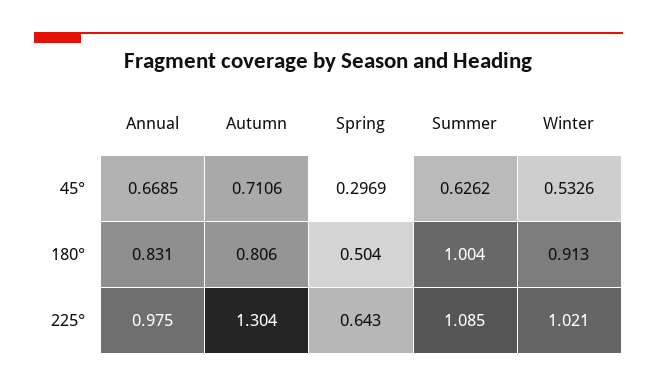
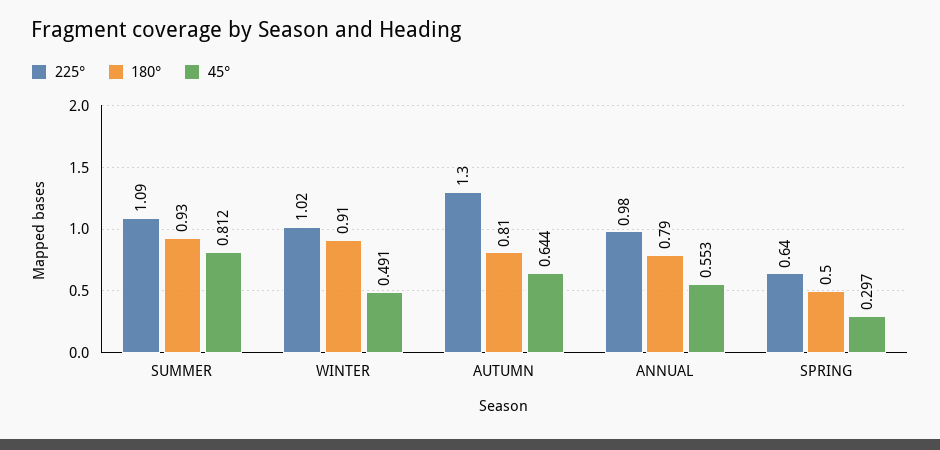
  {
    "45°": {
-     "Annual": 0.6685,
+     "Annual": 0.553,
-     "Autumn": 0.7106,
+     "Autumn": 0.644,
      "Spring": 0.2969,
-     "Summer": 0.6262,
+     "Summer": 0.812,
-     "Winter": 0.5326
+     "Winter": 0.491
    },
    "180°": {
-     "Annual": 0.831,
+     "Annual": 0.79,
      "Autumn": 0.806,
      "Spring": 0.504,
-     "Summer": 1.004,
+     "Summer": 0.93,
      "Winter": 0.913
    },
    "225°": {
      "Annual": 0.975,
      "Autumn": 1.304,
      "Spring": 0.643,
      "Summer": 1.085,
      "Winter": 1.021
    }
  }

